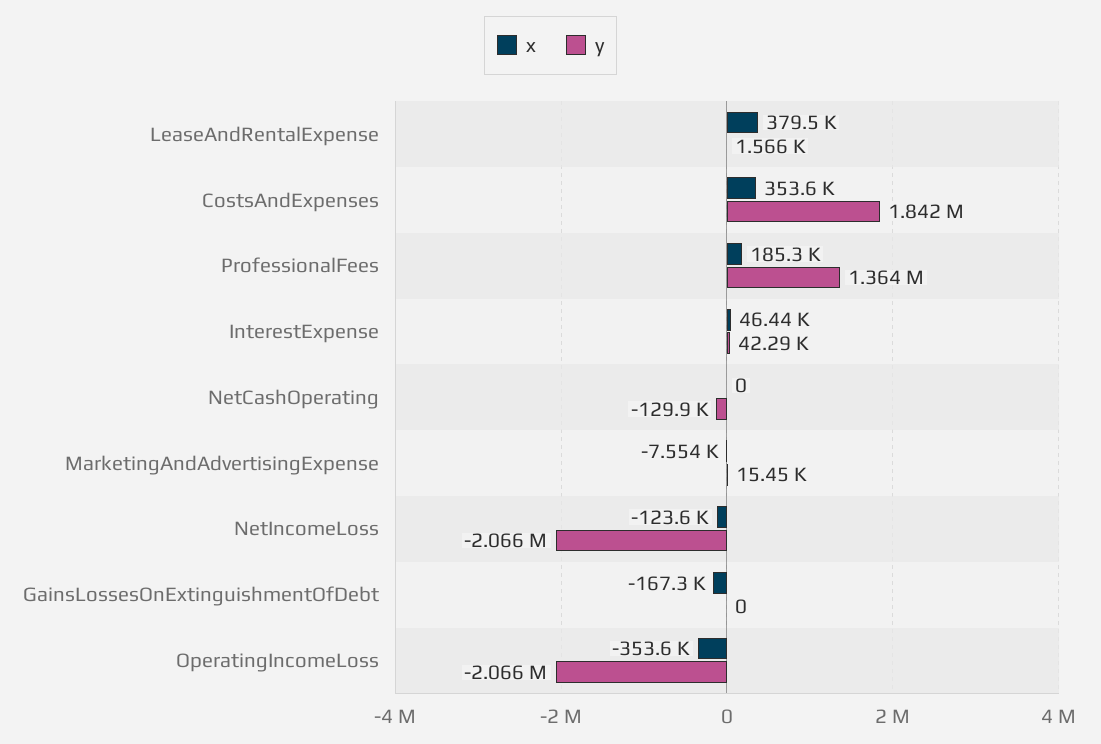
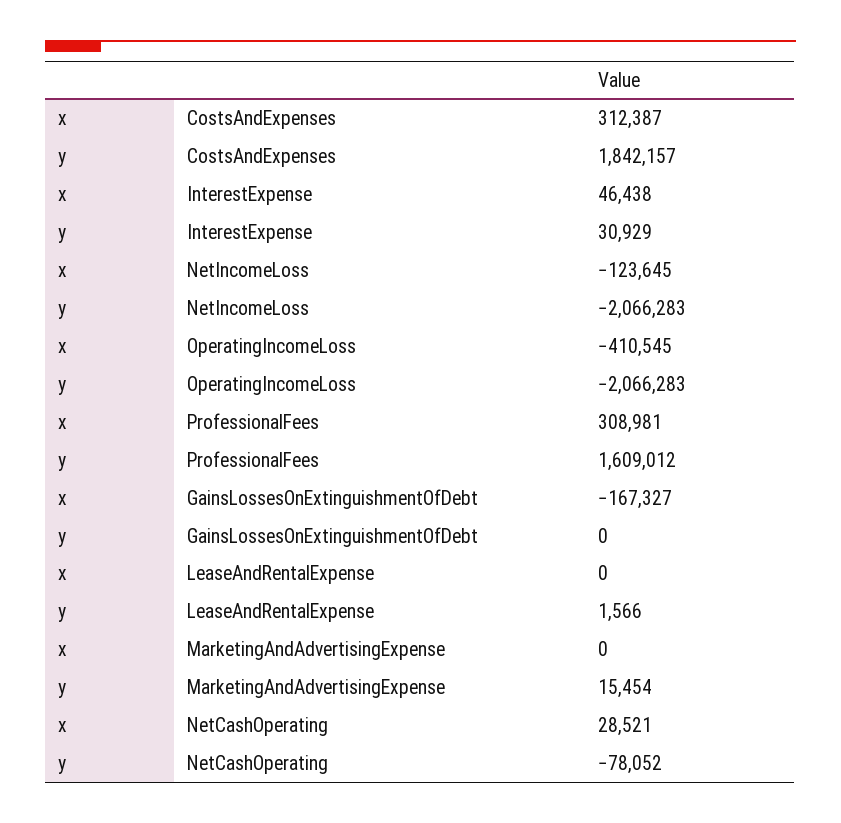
  {
    "x": {
-     "LeaseAndRentalExpense": 379500,
+     "LeaseAndRentalExpense": 0,
-     "CostsAndExpenses": 353600,
+     "CostsAndExpenses": 312387,
-     "ProfessionalFees": 185300,
+     "ProfessionalFees": 308981,
      "InterestExpense": 46438,
-     "NetCashOperating": 0,
+     "NetCashOperating": 28521,
-     "MarketingAndAdvertisingExpense": -7554,
+     "MarketingAndAdvertisingExpense": 0,
      "NetIncomeLoss": -123645,
      "GainsLossesOnExtinguishmentOfDebt": -167327,
-     "OperatingIncomeLoss": -353600
+     "OperatingIncomeLoss": -410545
    },
    "y": {
      "LeaseAndRentalExpense": 1566,
      "CostsAndExpenses": 1842157,
-     "ProfessionalFees": 1364000,
+     "ProfessionalFees": 1609012,
-     "InterestExpense": 42290,
+     "InterestExpense": 30929,
-     "NetCashOperating": -129900,
+     "NetCashOperating": -78052,
      "MarketingAndAdvertisingExpense": 15454,
      "NetIncomeLoss": -2066283,
      "GainsLossesOnExtinguishmentOfDebt": 0,
      "OperatingIncomeLoss": -2066283
    }
  }

